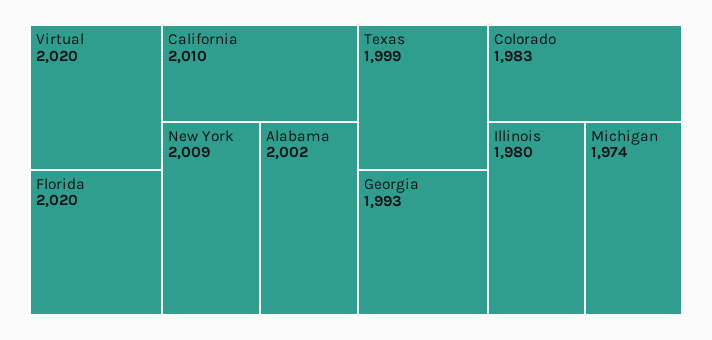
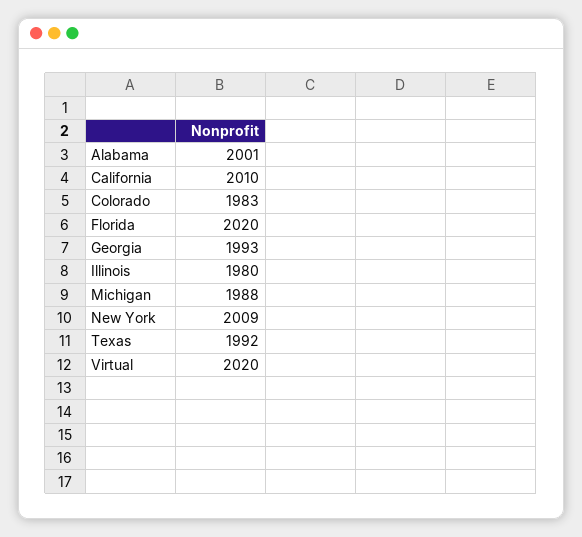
  {
    "Virtual": 2020,
    "Florida": 2020,
    "California": 2010,
    "New York": 2009,
-   "Alabama": 2002,
+   "Alabama": 2001,
-   "Texas": 1999,
+   "Texas": 1992,
    "Georgia": 1993,
    "Colorado": 1983,
    "Illinois": 1980,
-   "Michigan": 1974
+   "Michigan": 1988
  }

